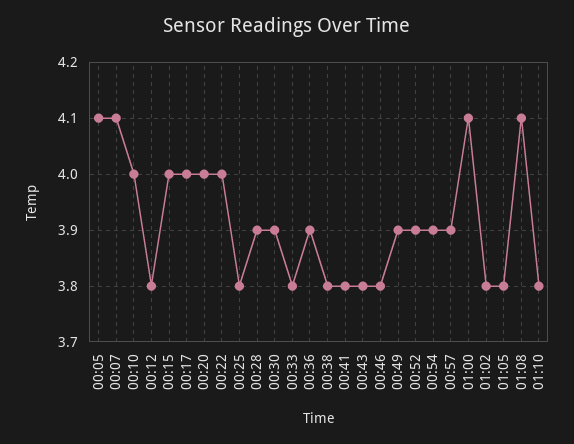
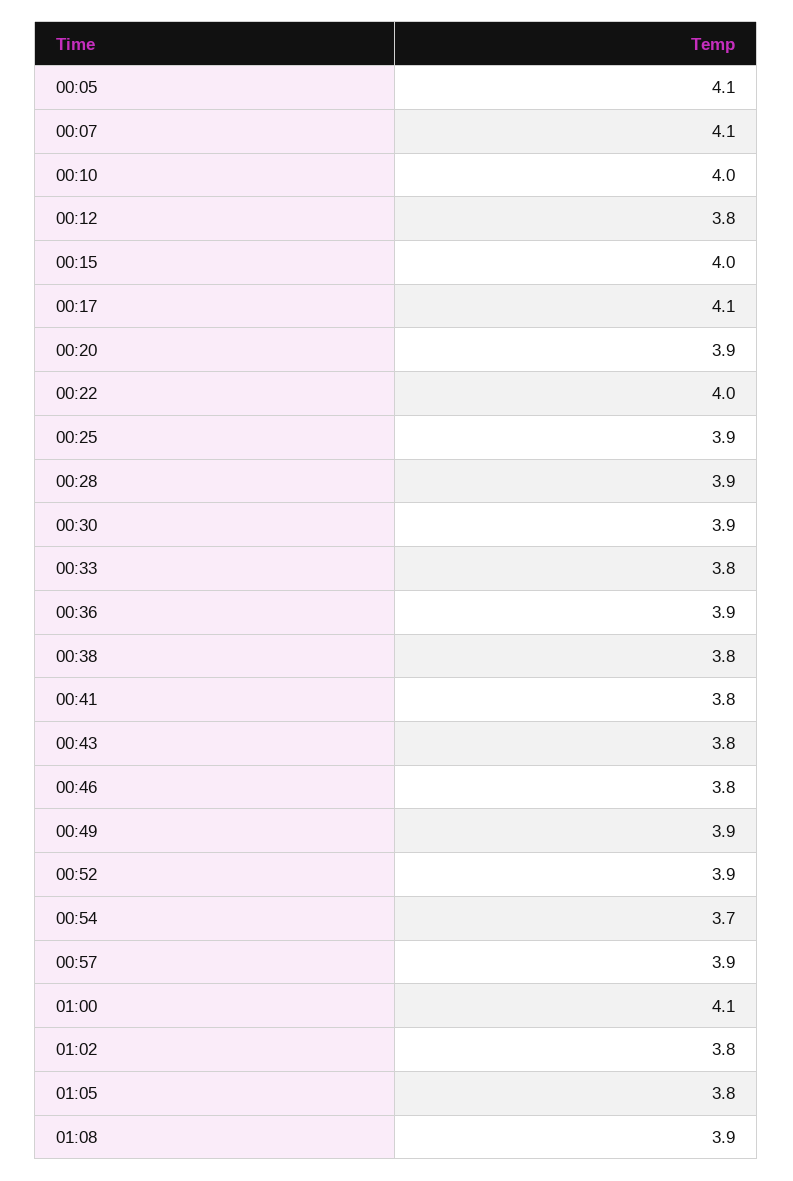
  {
    "00:05": 4.1,
    "00:07": 4.1,
    "00:10": 4,
    "00:12": 3.8,
    "00:15": 4,
-   "00:17": 4,
+   "00:17": 4.1,
-   "00:20": 4,
+   "00:20": 3.9,
    "00:22": 4,
-   "00:25": 3.8,
+   "00:25": 3.9,
    "00:28": 3.9,
    "00:30": 3.9,
    "00:33": 3.8,
    "00:36": 3.9,
    "00:38": 3.8,
    "00:41": 3.8,
    "00:43": 3.8,
    "00:46": 3.8,
    "00:49": 3.9,
    "00:52": 3.9,
-   "00:54": 3.9,
+   "00:54": 3.7,
    "00:57": 3.9,
    "01:00": 4.1,
    "01:02": 3.8,
    "01:05": 3.8,
-   "01:08": 4.1,
+   "01:08": 3.9
-   "01:10": 3.8
  }

